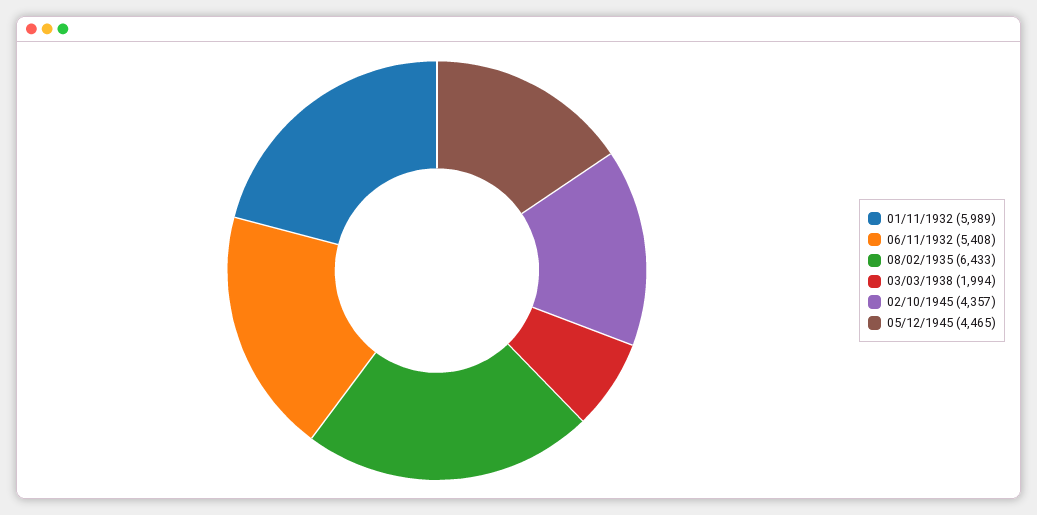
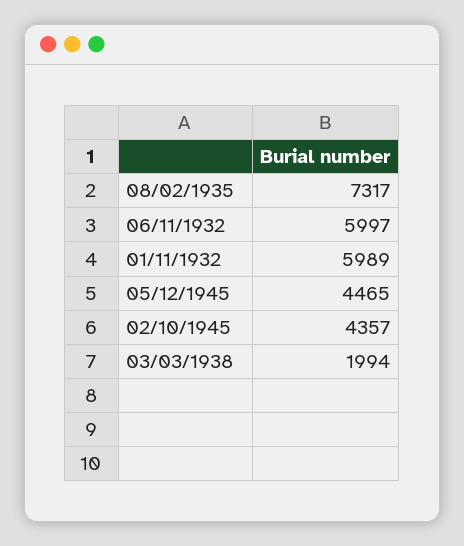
  {
    "01/11/1932": 5989,
-   "06/11/1932": 5408,
+   "06/11/1932": 5997,
-   "08/02/1935": 6433,
+   "08/02/1935": 7317,
    "03/03/1938": 1994,
    "02/10/1945": 4357,
    "05/12/1945": 4465
  }

